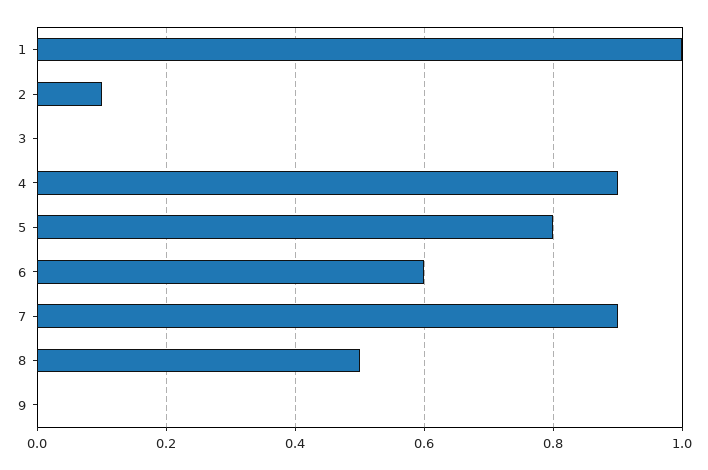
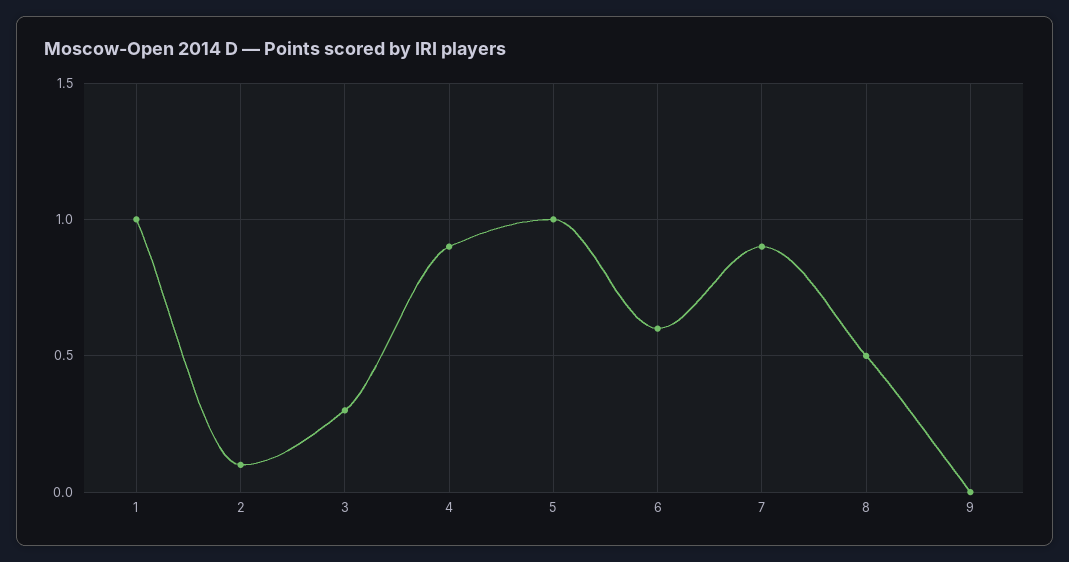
  {
    "1": 1,
    "2": 0.1,
-   "3": 0,
+   "3": 0.3,
    "4": 0.9,
-   "5": 0.8,
+   "5": 1,
    "6": 0.6,
    "7": 0.9,
    "8": 0.5,
    "9": 0
  }

